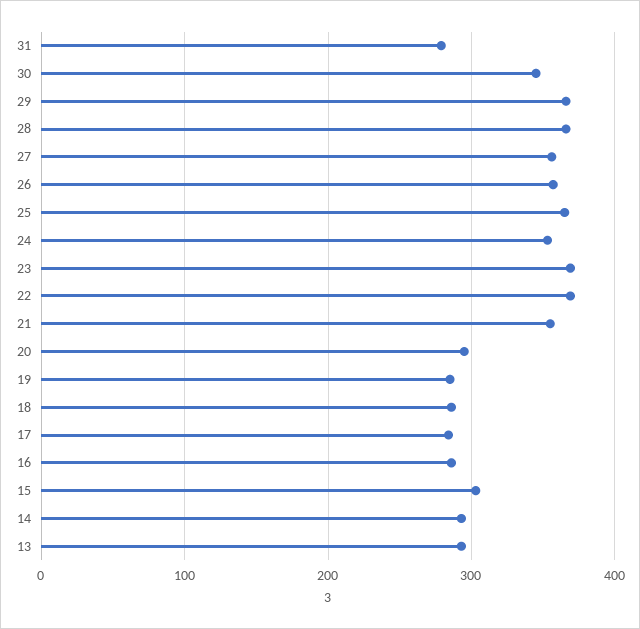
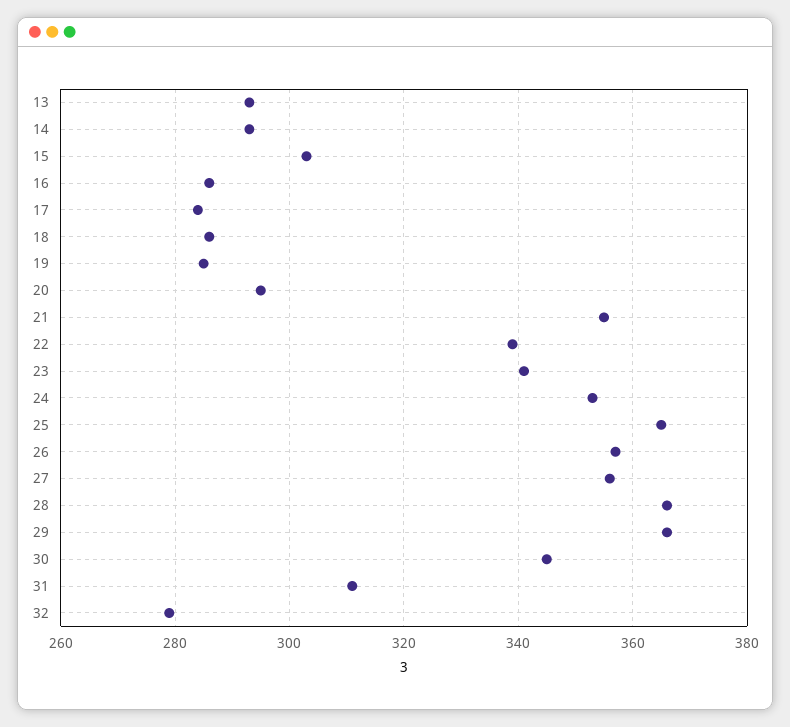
  {
-   "31": 280,
+   "31": 310,
    "30": 345,
    "29": 365,
    "28": 365,
    "27": 355,
    "26": 355,
    "25": 365,
    "24": 355,
-   "23": 370,
+   "23": 340,
-   "22": 370,
+   "22": 340,
    "21": 355,
    "20": 295,
    "19": 285,
    "18": 285,
    "17": 285,
    "16": 285,
    "15": 305,
    "14": 295,
-   "13": 295
+   "13": 295,
+   "32": 280
  }

